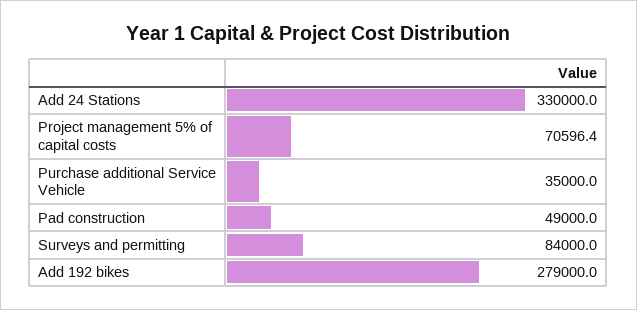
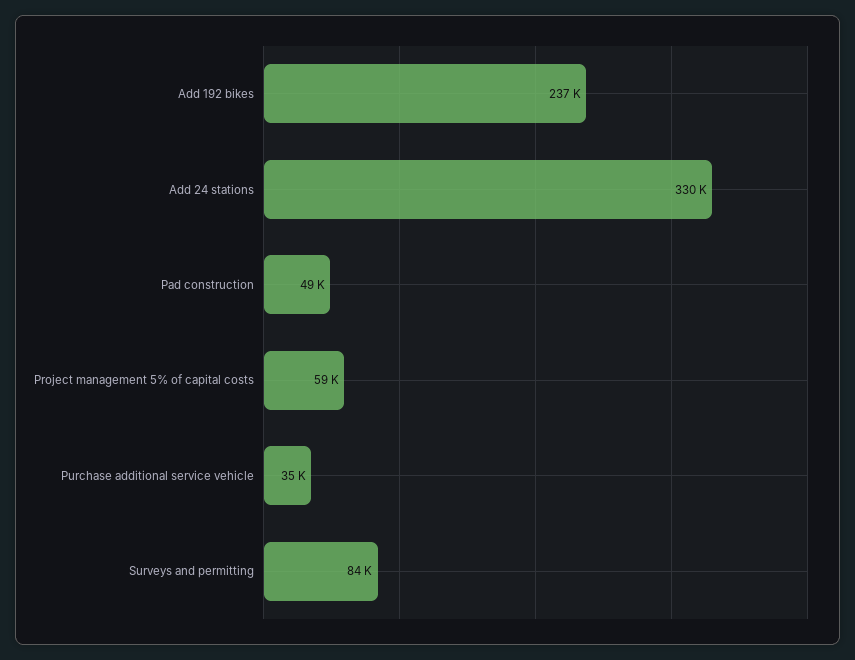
  {
    "Add 24 Stations": 330000,
-   "Project management 5% of capital costs": 70596.4,
+   "Project management 5% of capital costs": 59000,
    "Purchase additional Service Vehicle": 35000,
    "Pad construction": 49000,
    "Surveys and permitting": 84000,
-   "Add 192 bikes": 279000
+   "Add 192 bikes": 237000
  }

